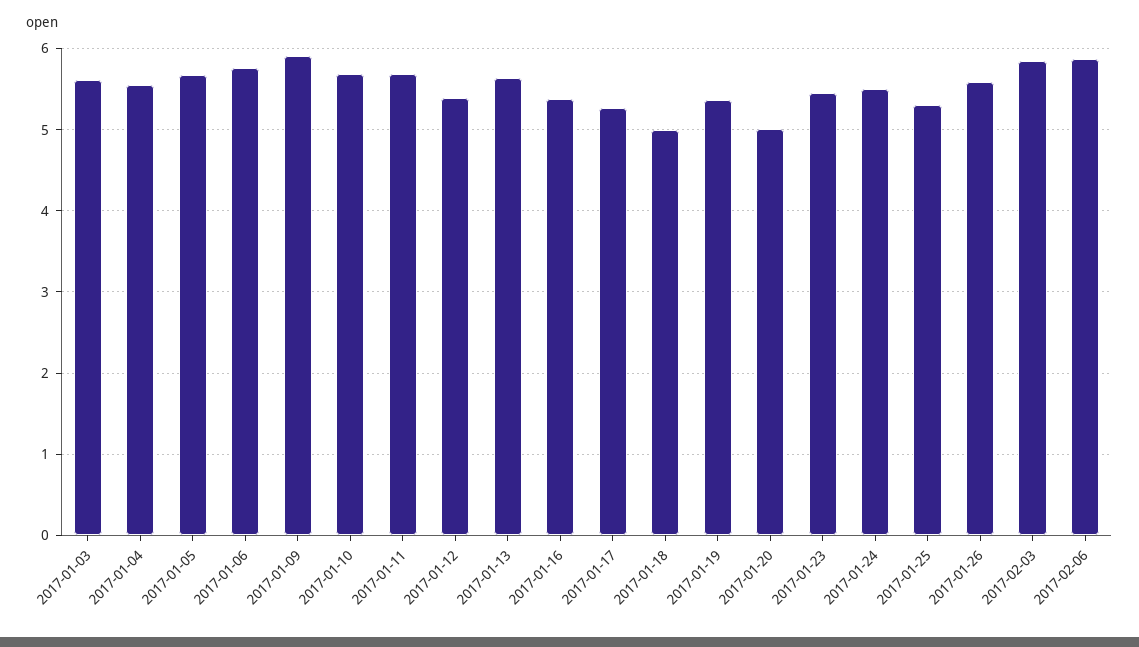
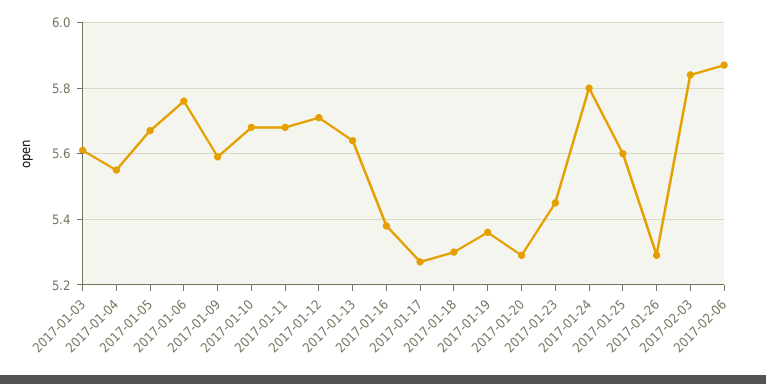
  {
    "2017-01-03": 5.6,
    "2017-01-04": 5.55,
    "2017-01-05": 5.65,
    "2017-01-06": 5.75,
-   "2017-01-09": 5.9,
+   "2017-01-09": 5.6,
    "2017-01-10": 5.7,
    "2017-01-11": 5.7,
-   "2017-01-12": 5.4,
+   "2017-01-12": 5.7,
    "2017-01-13": 5.65,
    "2017-01-16": 5.4,
    "2017-01-17": 5.25,
-   "2017-01-18": 5,
+   "2017-01-18": 5.3,
    "2017-01-19": 5.35,
-   "2017-01-20": 5,
+   "2017-01-20": 5.3,
    "2017-01-23": 5.45,
-   "2017-01-24": 5.5,
+   "2017-01-24": 5.8,
-   "2017-01-25": 5.3,
+   "2017-01-25": 5.6,
-   "2017-01-26": 5.6,
+   "2017-01-26": 5.3,
    "2017-02-03": 5.85,
    "2017-02-06": 5.85
  }

